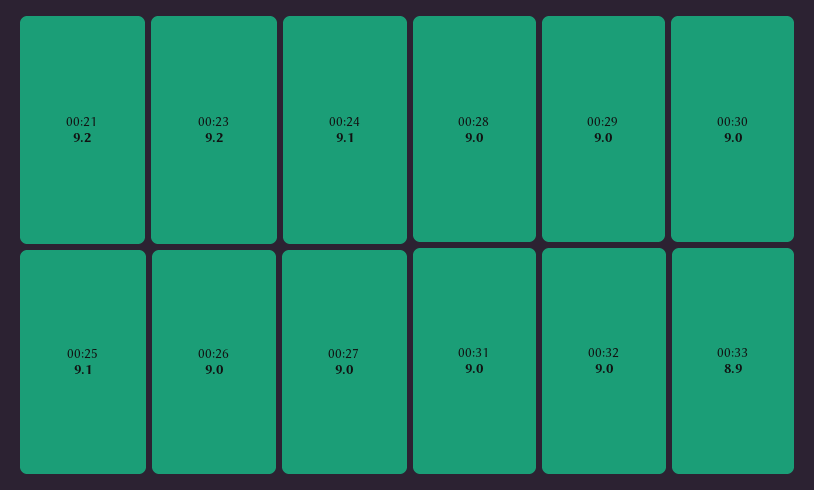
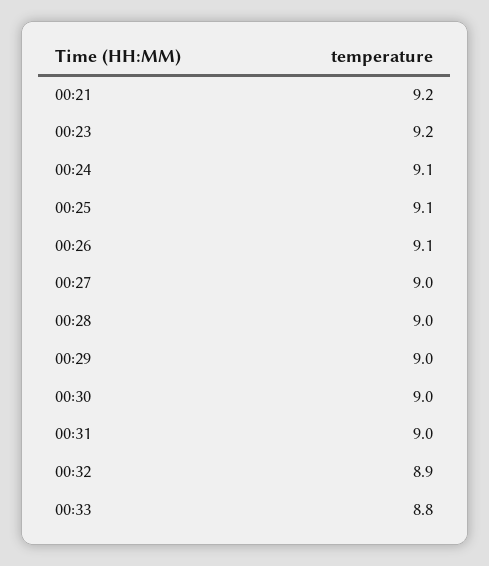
  {
    "00:21": 9.2,
    "00:23": 9.2,
    "00:24": 9.1,
    "00:25": 9.1,
-   "00:26": 9,
+   "00:26": 9.1,
    "00:27": 9,
    "00:28": 9,
    "00:29": 9,
    "00:30": 9,
    "00:31": 9,
-   "00:32": 9,
+   "00:32": 8.9,
-   "00:33": 8.9
+   "00:33": 8.8
  }

